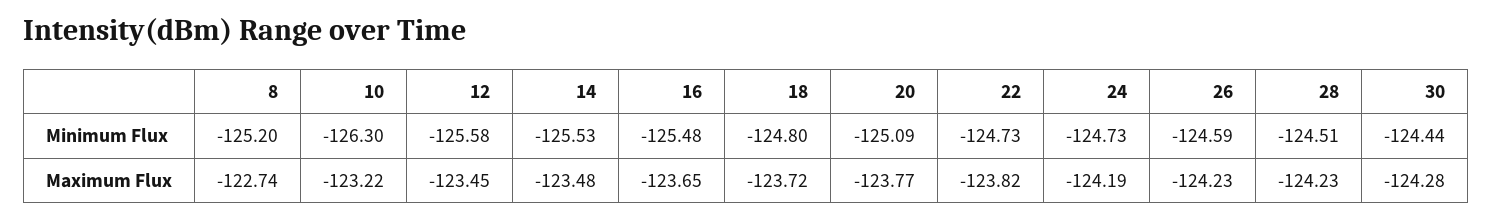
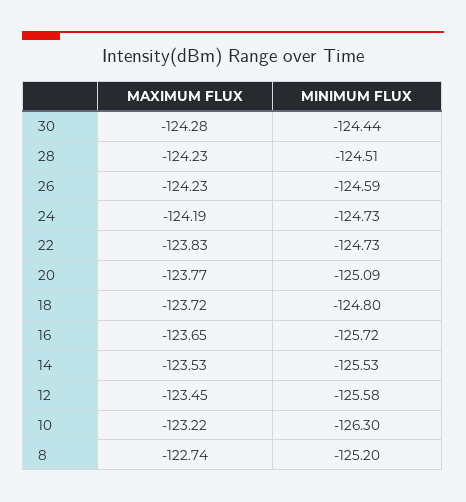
  {
    "8": {
      "Minimum Flux": -125.2,
      "Maximum Flux": -122.74
    },
    "10": {
      "Minimum Flux": -126.3,
      "Maximum Flux": -123.22
    },
    "12": {
      "Minimum Flux": -125.58,
      "Maximum Flux": -123.45
    },
    "14": {
      "Minimum Flux": -125.53,
-     "Maximum Flux": -123.48
+     "Maximum Flux": -123.53
    },
    "16": {
-     "Minimum Flux": -125.48,
+     "Minimum Flux": -125.72,
      "Maximum Flux": -123.65
    },
    "18": {
      "Minimum Flux": -124.8,
      "Maximum Flux": -123.72
    },
    "20": {
      "Minimum Flux": -125.09,
      "Maximum Flux": -123.77
    },
    "22": {
      "Minimum Flux": -124.73,
-     "Maximum Flux": -123.82
+     "Maximum Flux": -123.83
    },
    "24": {
      "Minimum Flux": -124.73,
      "Maximum Flux": -124.19
    },
    "26": {
      "Minimum Flux": -124.59,
      "Maximum Flux": -124.23
    },
    "28": {
      "Minimum Flux": -124.51,
      "Maximum Flux": -124.23
    },
    "30": {
      "Minimum Flux": -124.44,
      "Maximum Flux": -124.28
    }
  }

